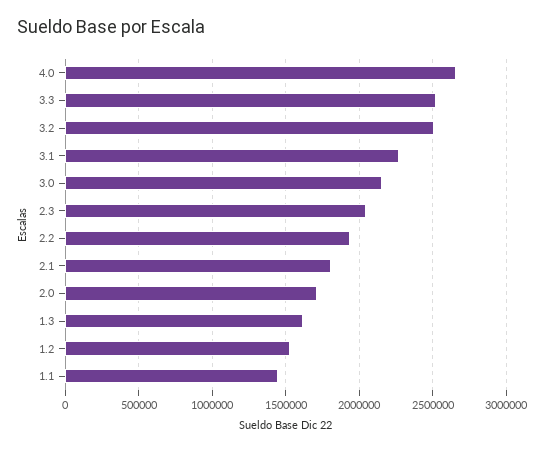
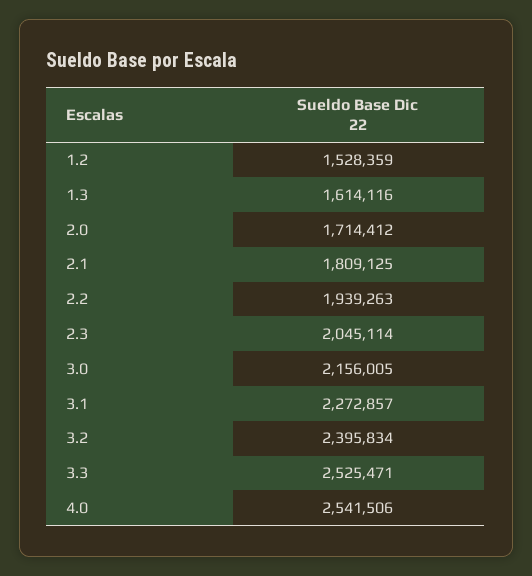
  {
-   "4.0": 2650000,
+   "4.0": 2541506,
    "3.3": 2525471,
-   "3.2": 2500000,
+   "3.2": 2395834,
    "3.1": 2272857,
    "3.0": 2156005,
    "2.3": 2045114,
    "2.2": 1939263,
    "2.1": 1809125,
    "2.0": 1714412,
    "1.3": 1614116,
-   "1.2": 1528359,
+   "1.2": 1528359
-   "1.1": 1450000
  }

